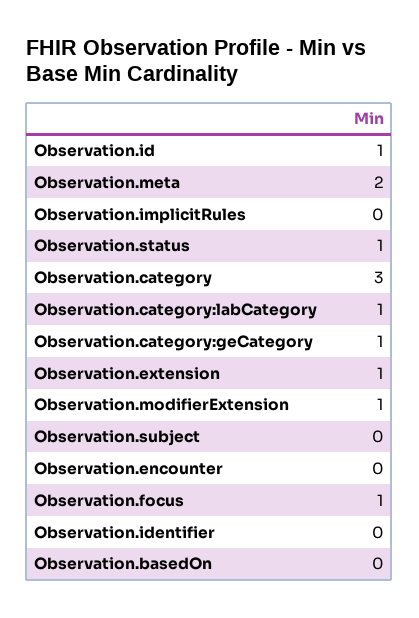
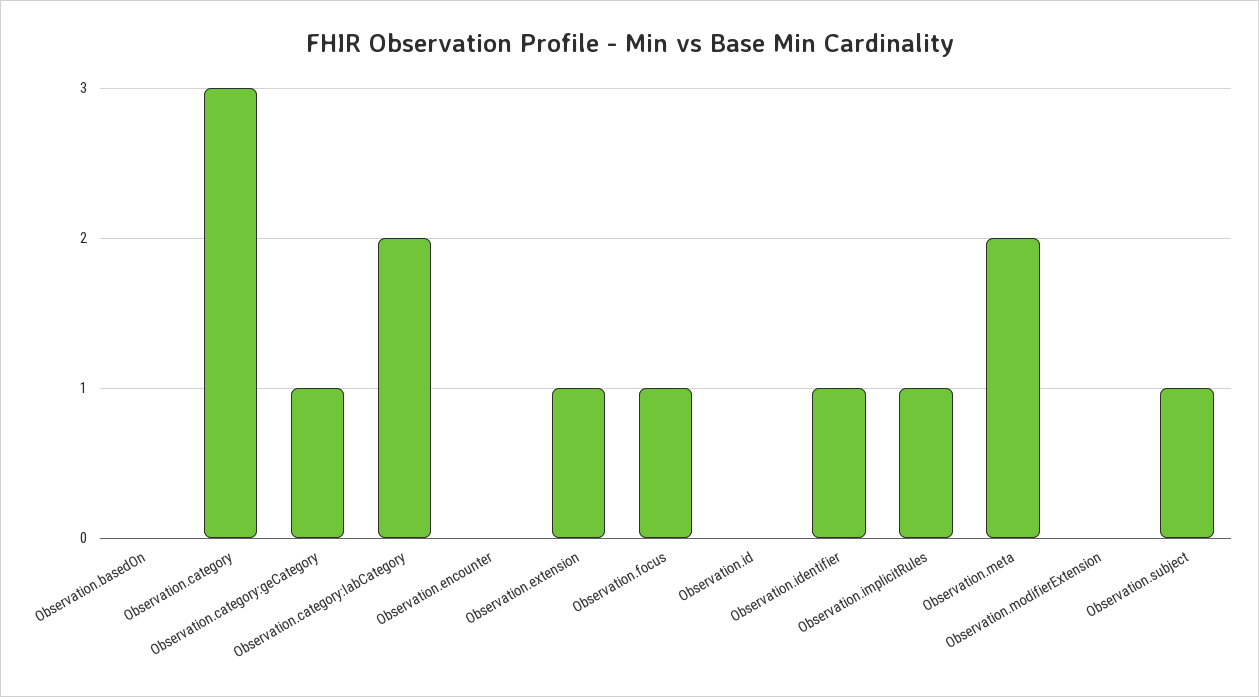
  {
-   "Observation.id": 1,
+   "Observation.id": 0,
    "Observation.meta": 2,
-   "Observation.implicitRules": 0,
+   "Observation.implicitRules": 1,
-   "Observation.status": 1,
    "Observation.category": 3,
-   "Observation.category:labCategory": 1,
+   "Observation.category:labCategory": 2,
    "Observation.category:geCategory": 1,
    "Observation.extension": 1,
-   "Observation.modifierExtension": 1,
+   "Observation.modifierExtension": 0,
-   "Observation.subject": 0,
+   "Observation.subject": 1,
    "Observation.encounter": 0,
    "Observation.focus": 1,
-   "Observation.identifier": 0,
+   "Observation.identifier": 1,
    "Observation.basedOn": 0
  }

